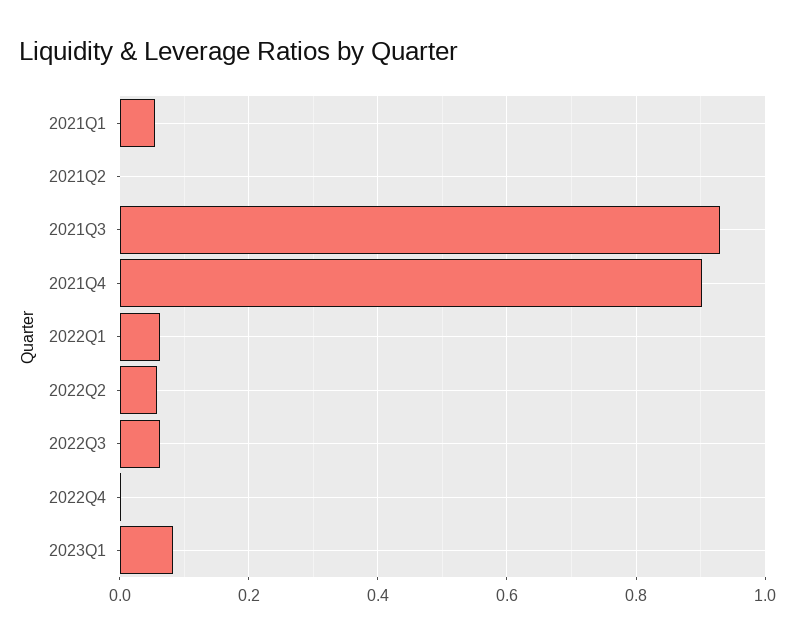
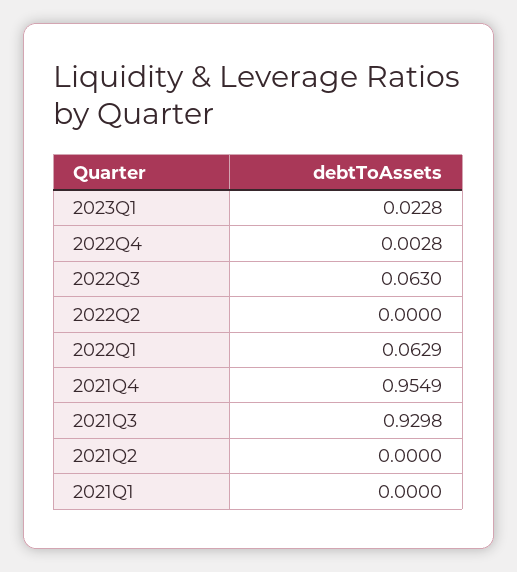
  {
-   "2021Q1": 0.06,
+   "2021Q1": 0,
    "2021Q2": 0,
    "2021Q3": 0.9298,
-   "2021Q4": 0.9,
+   "2021Q4": 0.9549,
    "2022Q1": 0.0629,
-   "2022Q2": 0.06,
+   "2022Q2": 0,
    "2022Q3": 0.063,
    "2022Q4": 0.0028,
-   "2023Q1": 0.08
+   "2023Q1": 0.0228
  }

